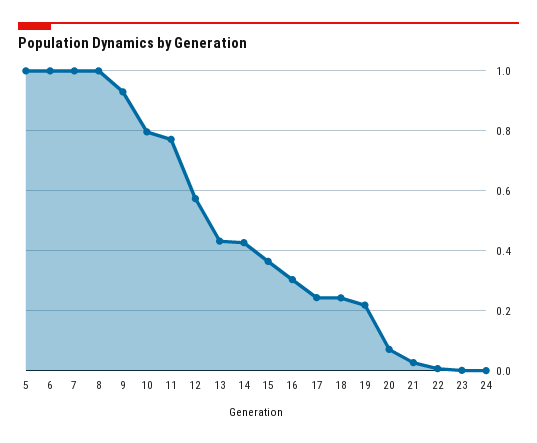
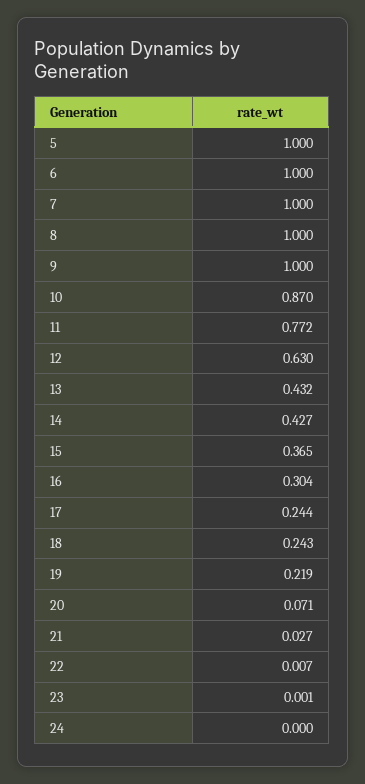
  {
    "5": 1,
    "6": 1,
    "7": 1,
    "8": 1,
-   "9": 0.925,
+   "9": 1,
-   "10": 0.8,
+   "10": 0.87,
    "11": 0.772,
-   "12": 0.575,
+   "12": 0.63,
    "13": 0.432,
    "14": 0.427,
    "15": 0.365,
    "16": 0.304,
    "17": 0.244,
    "18": 0.243,
    "19": 0.219,
    "20": 0.071,
    "21": 0.027,
    "22": 0.007,
    "23": 0.001,
    "24": 0
  }

